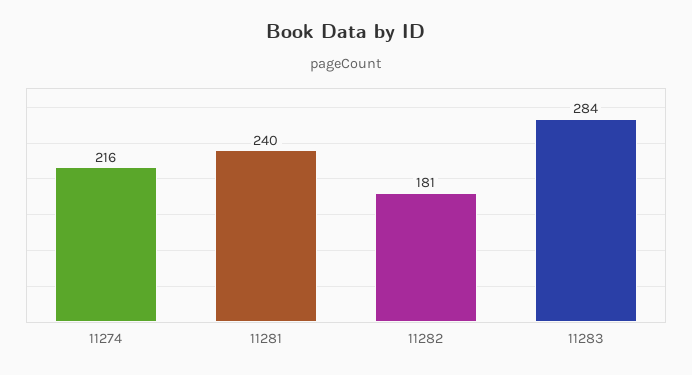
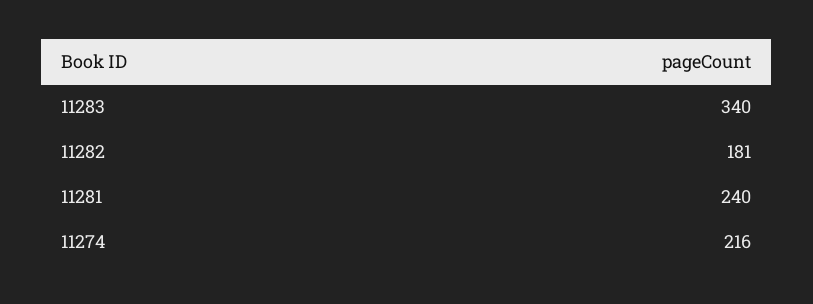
  {
    "11274": 216,
    "11281": 240,
    "11282": 181,
-   "11283": 284
+   "11283": 340
  }

